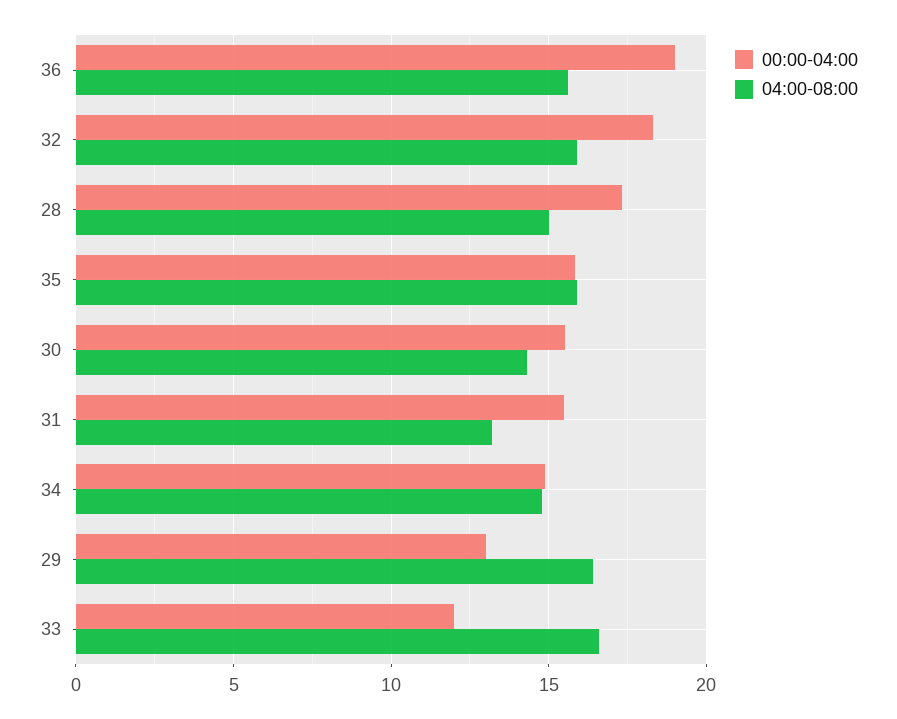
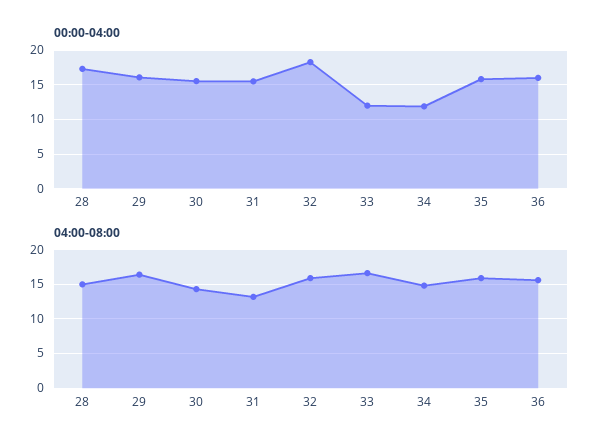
  {
    "00:00-04:00": {
-     "36": 19,
+     "36": 16,
      "32": 18.5,
      "28": 17.5,
      "35": 16,
      "30": 15.5,
      "31": 15.5,
-     "34": 15,
+     "34": 12,
-     "29": 13,
+     "29": 16,
      "33": 12
    },
    "04:00-08:00": {
      "36": 15.5,
      "32": 16,
      "28": 15,
      "35": 16,
      "30": 14.5,
      "31": 13,
      "34": 15,
      "29": 16.5,
      "33": 16.5
    }
  }

